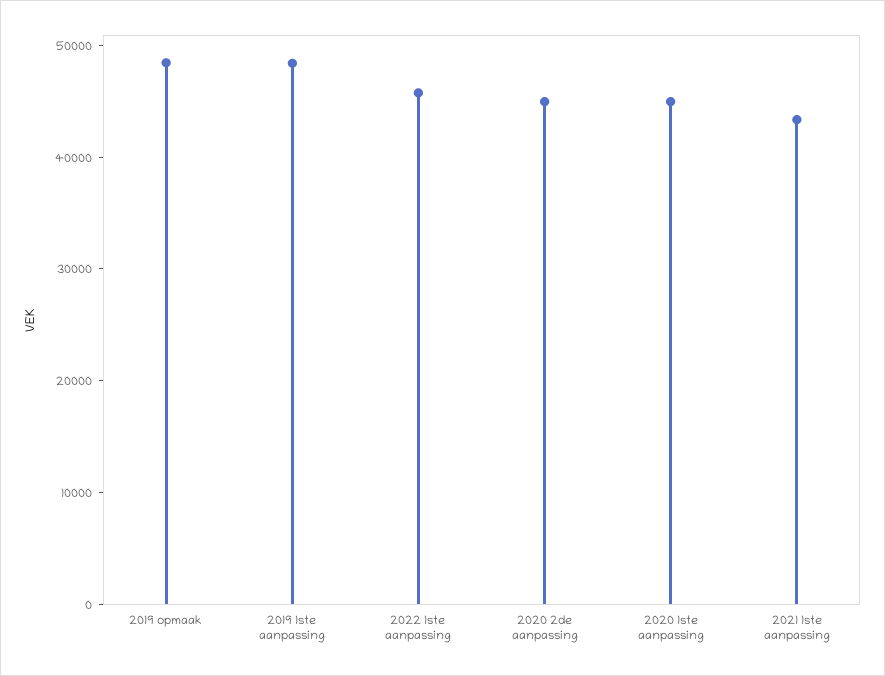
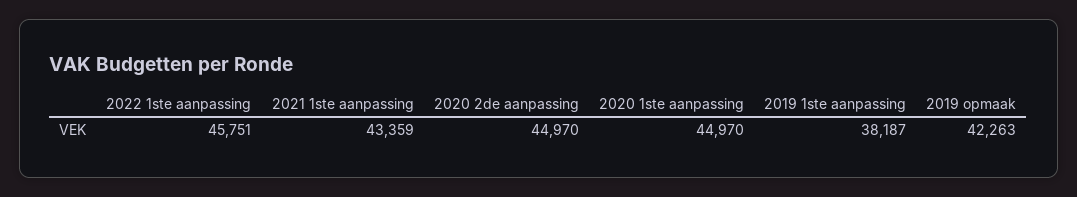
  {
-   "2019 opmaak": 48000,
+   "2019 opmaak": 42263,
-   "2019 1ste aanpassing": 48000,
+   "2019 1ste aanpassing": 38187,
    "2022 1ste aanpassing": 45751,
    "2020 2de aanpassing": 44970,
    "2020 1ste aanpassing": 44970,
    "2021 1ste aanpassing": 43359
  }

